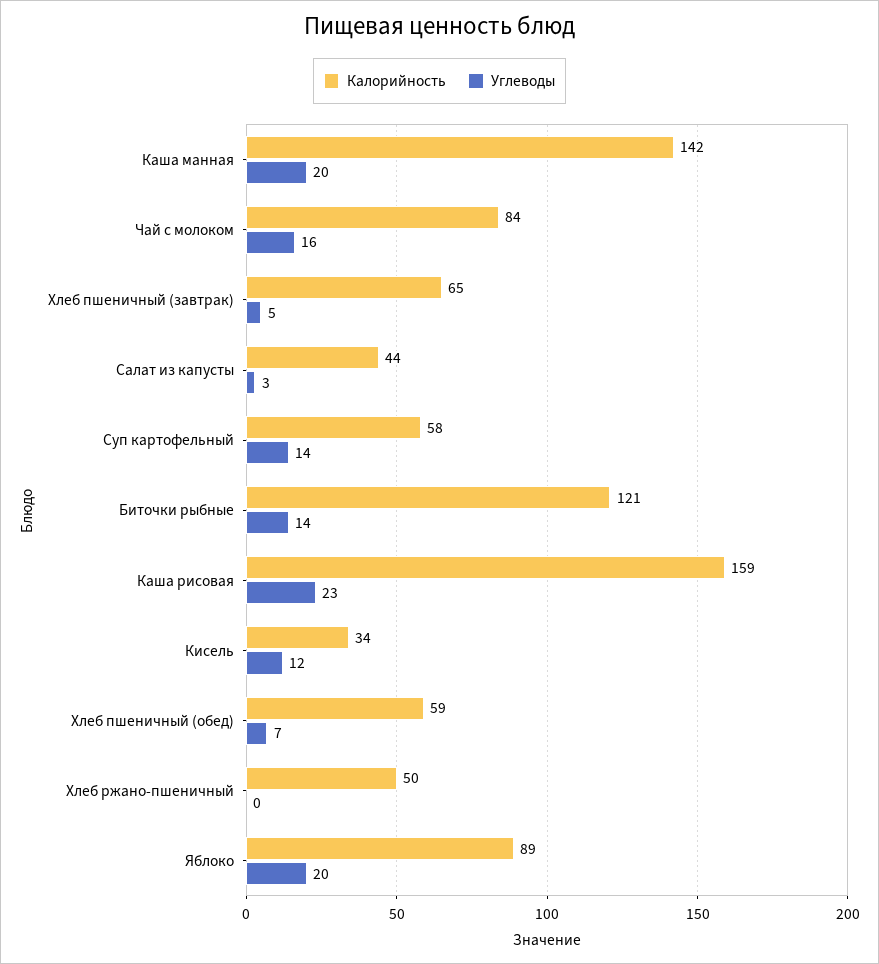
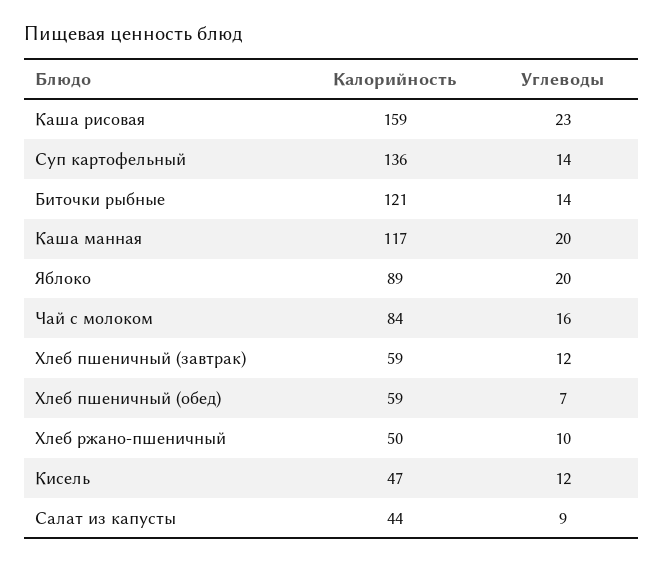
  {
    "Калорийность": {
-     "Каша манная": 142,
+     "Каша манная": 117,
      "Чай с молоком": 84,
-     "Хлеб пшеничный (завтрак)": 65,
+     "Хлеб пшеничный (завтрак)": 59,
      "Салат из капусты": 44,
-     "Суп картофельный": 58,
+     "Суп картофельный": 136,
      "Биточки рыбные": 121,
      "Каша рисовая": 159,
-     "Кисель": 34,
+     "Кисель": 47,
      "Хлеб пшеничный (обед)": 59,
      "Хлеб ржано-пшеничный": 50,
      "Яблоко": 89
    },
    "Углеводы": {
      "Каша манная": 20,
      "Чай с молоком": 16,
-     "Хлеб пшеничный (завтрак)": 5,
+     "Хлеб пшеничный (завтрак)": 12,
-     "Салат из капусты": 3,
+     "Салат из капусты": 9,
      "Суп картофельный": 14,
      "Биточки рыбные": 14,
      "Каша рисовая": 23,
      "Кисель": 12,
      "Хлеб пшеничный (обед)": 7,
-     "Хлеб ржано-пшеничный": 0,
+     "Хлеб ржано-пшеничный": 10,
      "Яблоко": 20
    }
  }

